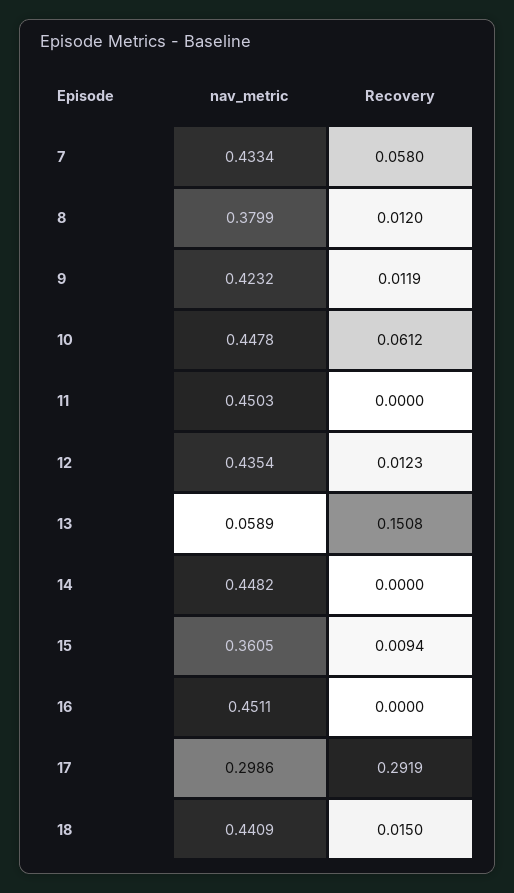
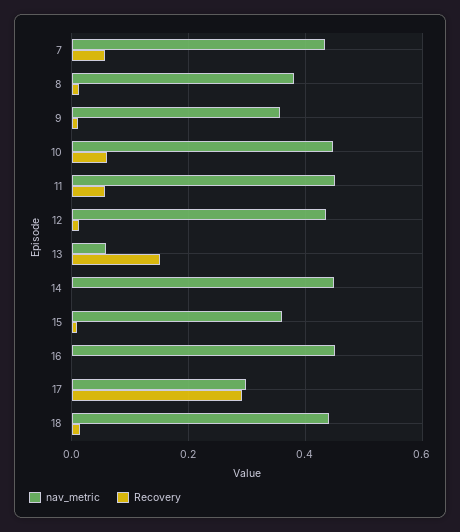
  {
    "nav_metric": {
      "7": 0.4334,
      "8": 0.3799,
-     "9": 0.4232,
+     "9": 0.36,
      "10": 0.4478,
      "11": 0.4503,
      "12": 0.4354,
      "13": 0.0589,
      "14": 0.4482,
      "15": 0.3605,
      "16": 0.4511,
      "17": 0.2986,
      "18": 0.4409
    },
    "Recovery": {
      "7": 0.058,
      "8": 0.012,
      "9": 0.0119,
      "10": 0.0612,
-     "11": 0,
+     "11": 0.06,
      "12": 0.0123,
      "13": 0.1508,
      "14": 0,
      "15": 0.0094,
      "16": 0,
      "17": 0.2919,
      "18": 0.015
    }
  }

